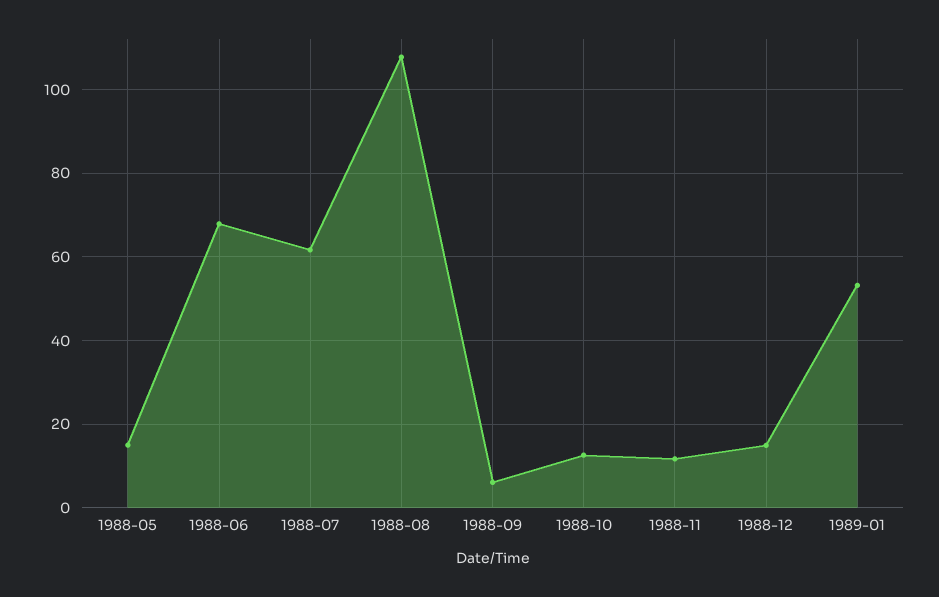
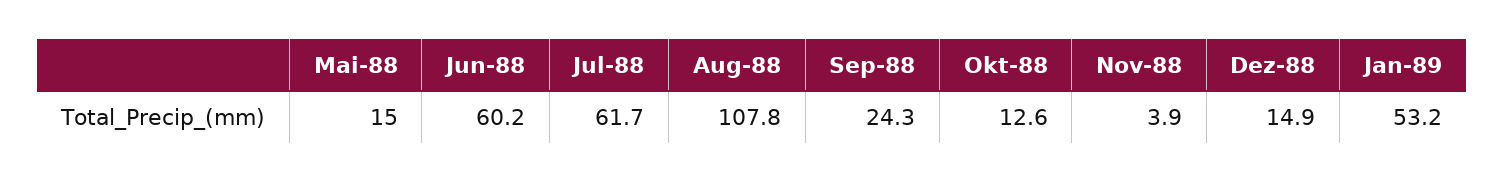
  {
    "1988-05": 15,
-   "1988-06": 68,
+   "1988-06": 60.2,
    "1988-07": 61.7,
    "1988-08": 107.8,
-   "1988-09": 6,
+   "1988-09": 24.3,
    "1988-10": 12.6,
-   "1988-11": 12,
+   "1988-11": 3.9,
    "1988-12": 14.9,
    "1989-01": 53.2
  }

